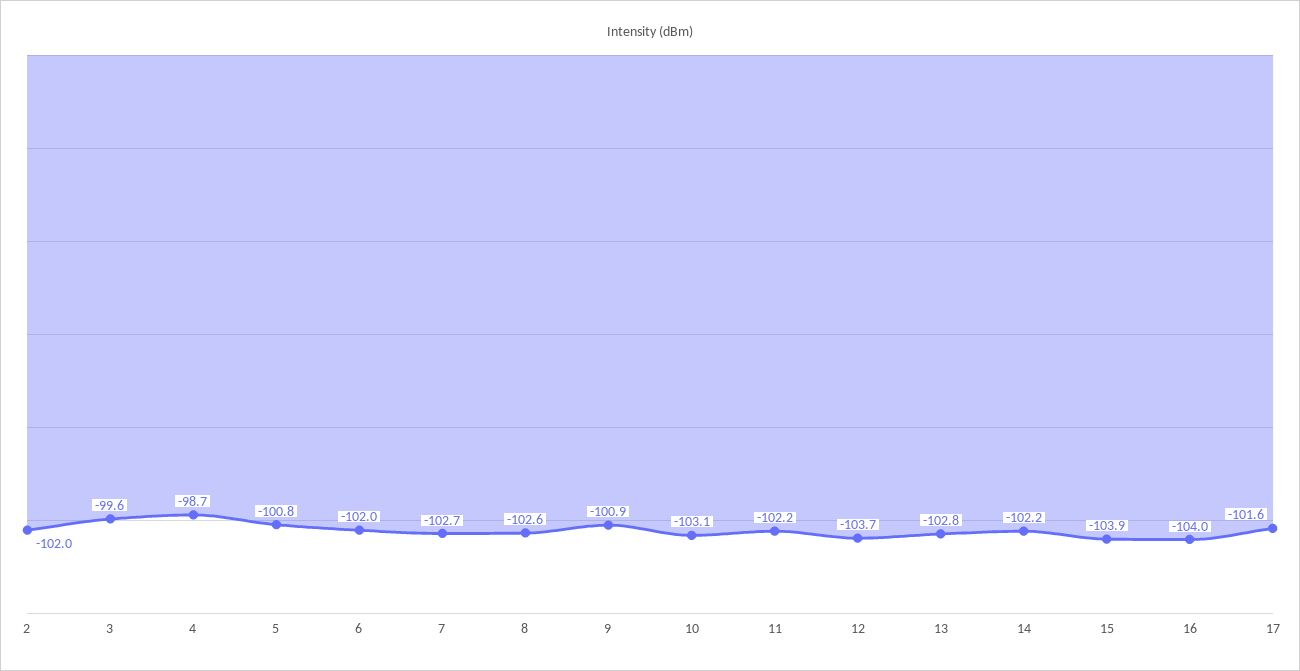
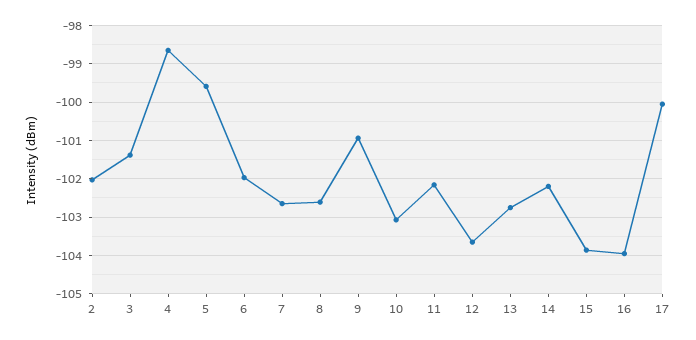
  {
    "2": -102,
-   "3": -99.6,
+   "3": -101.4,
    "4": -98.7,
-   "5": -100.8,
+   "5": -99.6,
    "6": -102,
    "7": -102.7,
    "8": -102.6,
    "9": -100.9,
    "10": -103.1,
    "11": -102.2,
    "12": -103.7,
    "13": -102.8,
    "14": -102.2,
    "15": -103.9,
    "16": -104,
-   "17": -101.6
+   "17": -100
  }

